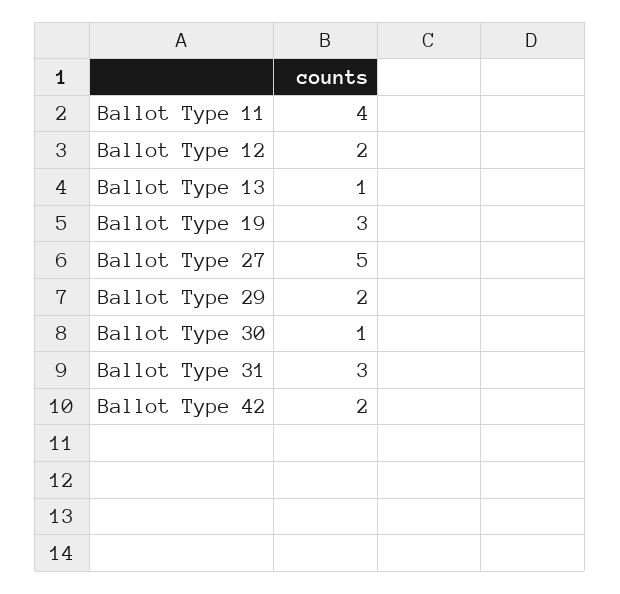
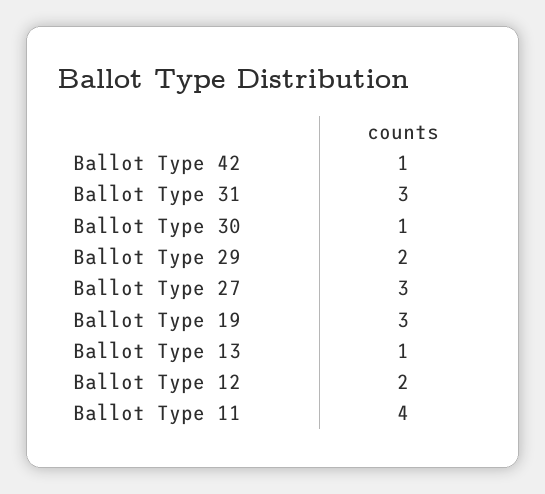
  {
    "Ballot Type 11": 4,
    "Ballot Type 12": 2,
    "Ballot Type 13": 1,
    "Ballot Type 19": 3,
-   "Ballot Type 27": 5,
+   "Ballot Type 27": 3,
    "Ballot Type 29": 2,
    "Ballot Type 30": 1,
    "Ballot Type 31": 3,
-   "Ballot Type 42": 2
+   "Ballot Type 42": 1
  }

